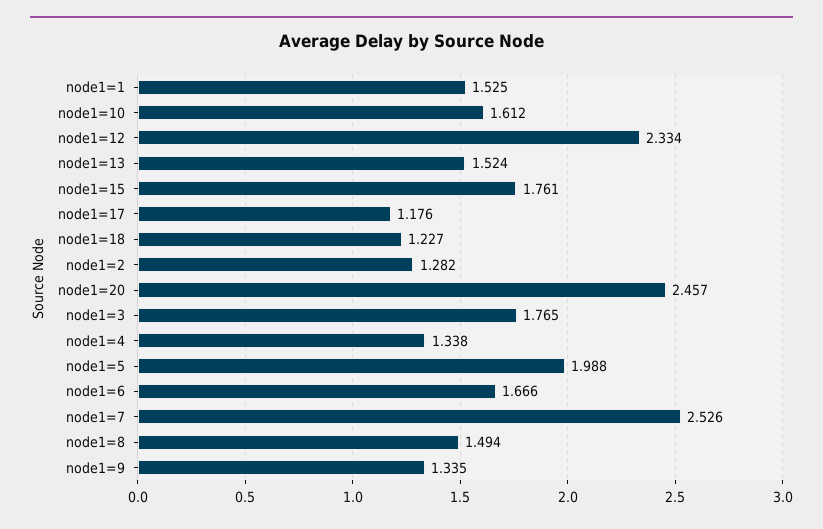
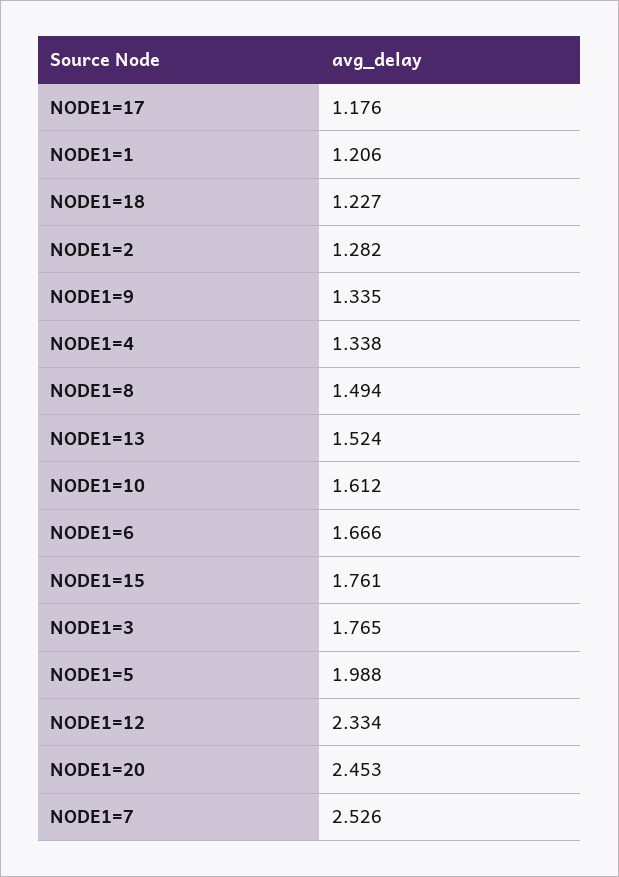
  {
-   "node1=1": 1.525,
+   "node1=1": 1.206,
    "node1=10": 1.612,
    "node1=12": 2.334,
    "node1=13": 1.524,
    "node1=15": 1.761,
    "node1=17": 1.176,
    "node1=18": 1.227,
    "node1=2": 1.282,
-   "node1=20": 2.457,
+   "node1=20": 2.453,
    "node1=3": 1.765,
    "node1=4": 1.338,
    "node1=5": 1.988,
    "node1=6": 1.666,
    "node1=7": 2.526,
    "node1=8": 1.494,
    "node1=9": 1.335
  }

